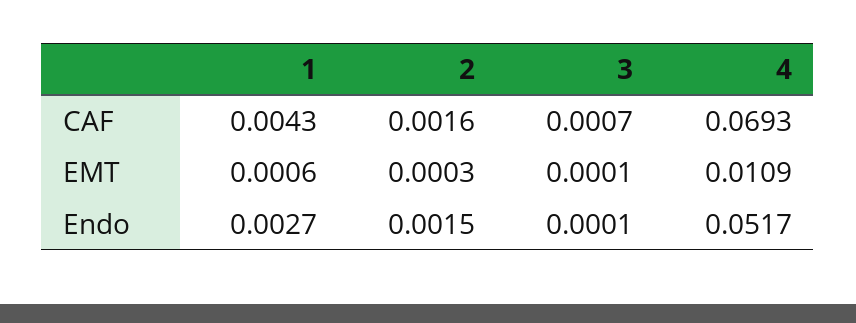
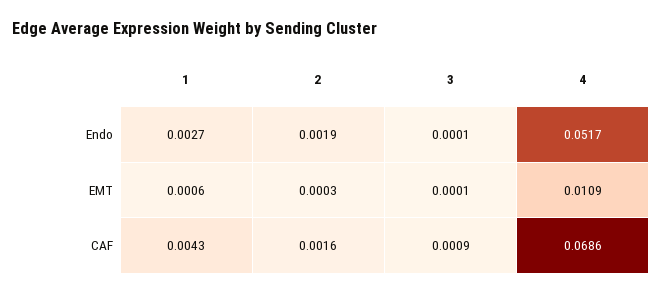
  {
    "1": {
      "CAF": 0.0043,
      "EMT": 0.0006,
      "Endo": 0.0027
    },
    "2": {
      "CAF": 0.0016,
      "EMT": 0.0003,
-     "Endo": 0.0015
+     "Endo": 0.0019
    },
    "3": {
-     "CAF": 0.0007,
+     "CAF": 0.0009,
      "EMT": 0.0001,
      "Endo": 0.0001
    },
    "4": {
-     "CAF": 0.0693,
+     "CAF": 0.0686,
      "EMT": 0.0109,
      "Endo": 0.0517
    }
  }

